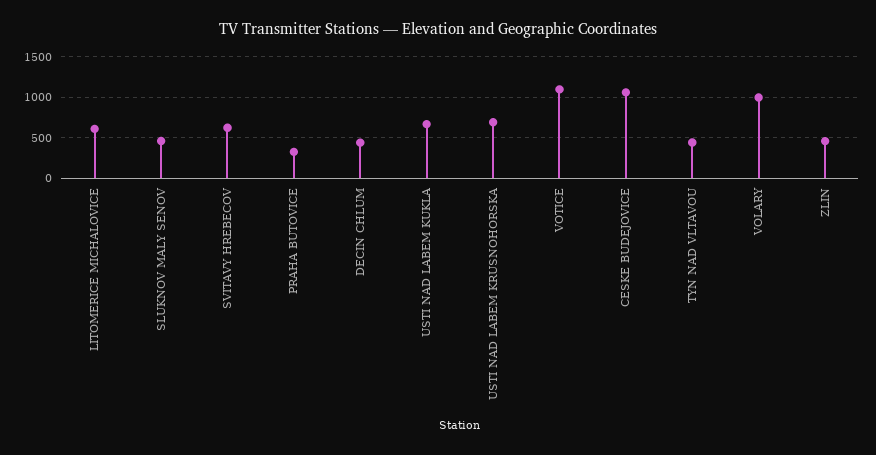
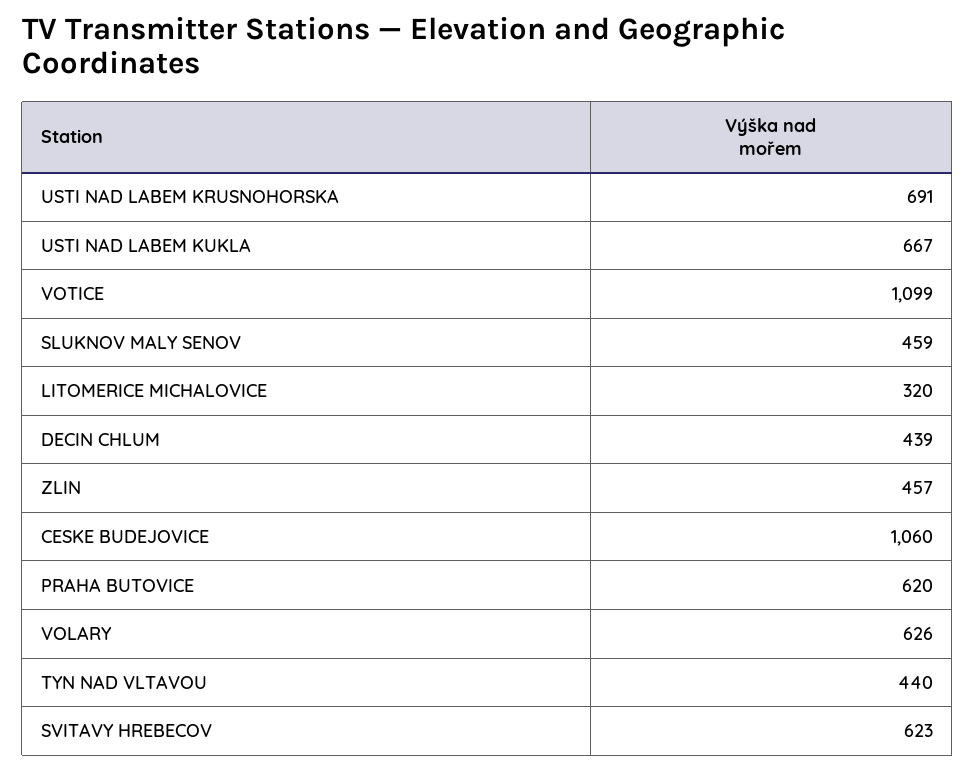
  {
-   "LITOMERICE MICHALOVICE": 600,
+   "LITOMERICE MICHALOVICE": 320,
    "SLUKNOV MALY SENOV": 459,
    "SVITAVY HREBECOV": 623,
-   "PRAHA BUTOVICE": 300,
+   "PRAHA BUTOVICE": 620,
    "DECIN CHLUM": 439,
    "USTI NAD LABEM KUKLA": 667,
    "USTI NAD LABEM KRUSNOHORSKA": 691,
    "VOTICE": 1099,
    "CESKE BUDEJOVICE": 1060,
    "TYN NAD VLTAVOU": 440,
-   "VOLARY": 1000,
+   "VOLARY": 626,
    "ZLIN": 457
  }

